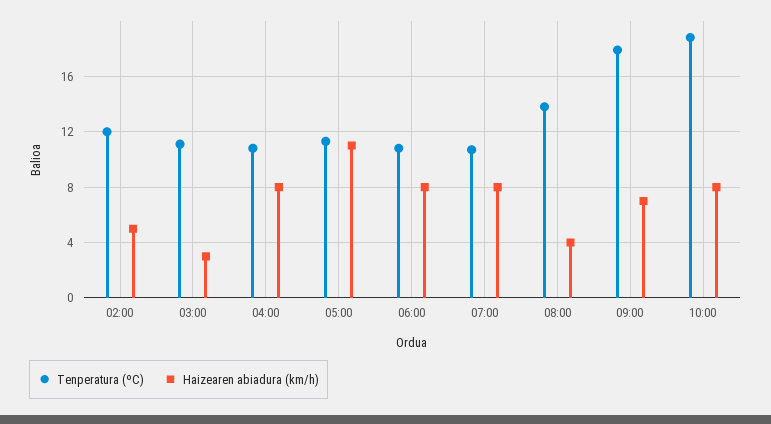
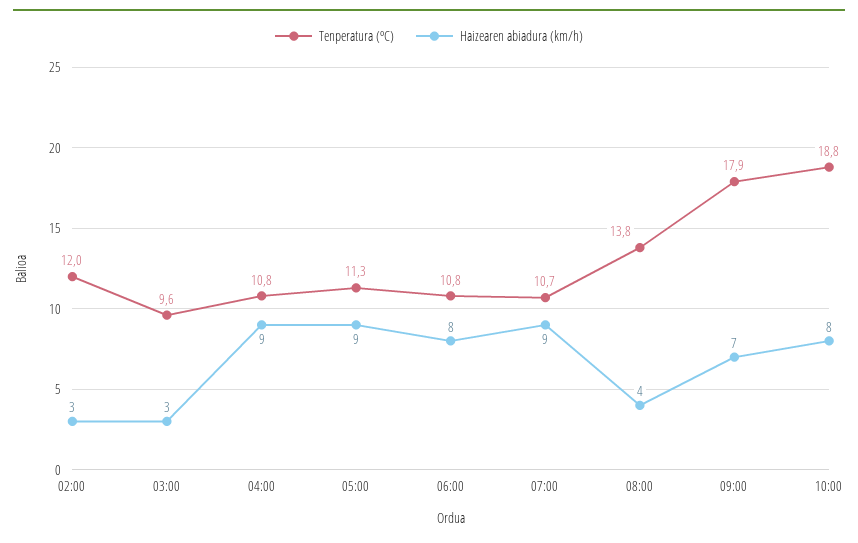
  {
    "Tenperatura (ºC)": {
      "02:00": 12,
-     "03:00": 11,
+     "03:00": 9.6,
      "04:00": 10.8,
      "05:00": 11.3,
      "06:00": 10.8,
      "07:00": 10.7,
      "08:00": 13.8,
      "09:00": 17.9,
      "10:00": 18.8
    },
    "Haizearen abiadura (km/h)": {
-     "02:00": 5,
+     "02:00": 3,
      "03:00": 3,
-     "04:00": 8,
+     "04:00": 9,
-     "05:00": 11,
+     "05:00": 9,
      "06:00": 8,
-     "07:00": 8,
+     "07:00": 9,
      "08:00": 4,
      "09:00": 7,
      "10:00": 8
    }
  }

